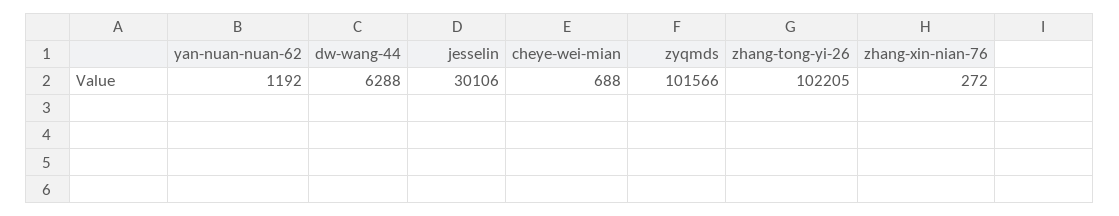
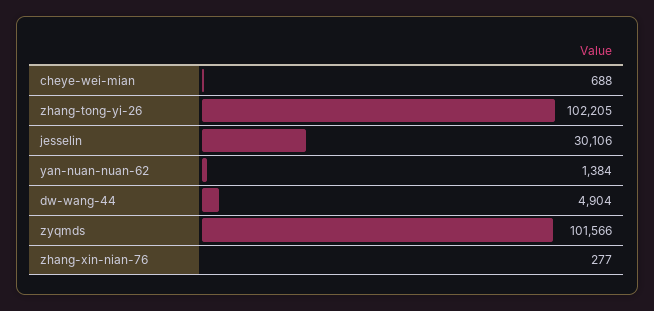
  {
-   "yan-nuan-nuan-62": 1192,
+   "yan-nuan-nuan-62": 1384,
-   "dw-wang-44": 6288,
+   "dw-wang-44": 4904,
    "jesselin": 30106,
    "cheye-wei-mian": 688,
    "zyqmds": 101566,
    "zhang-tong-yi-26": 102205,
-   "zhang-xin-nian-76": 272
+   "zhang-xin-nian-76": 277
  }

